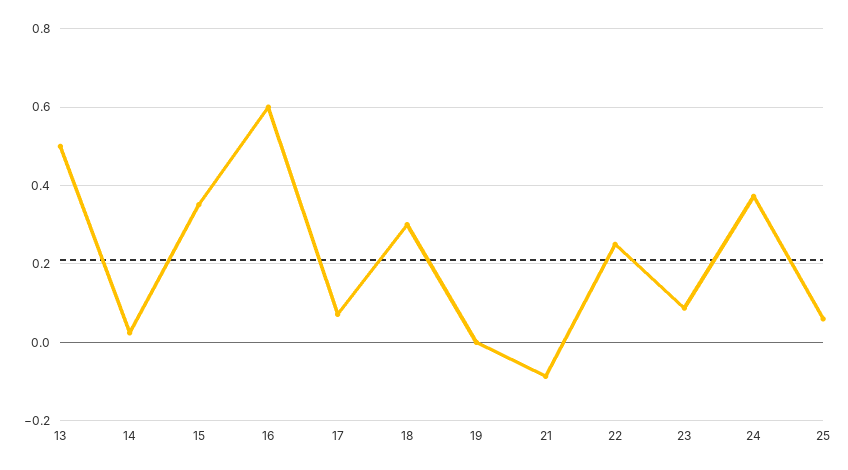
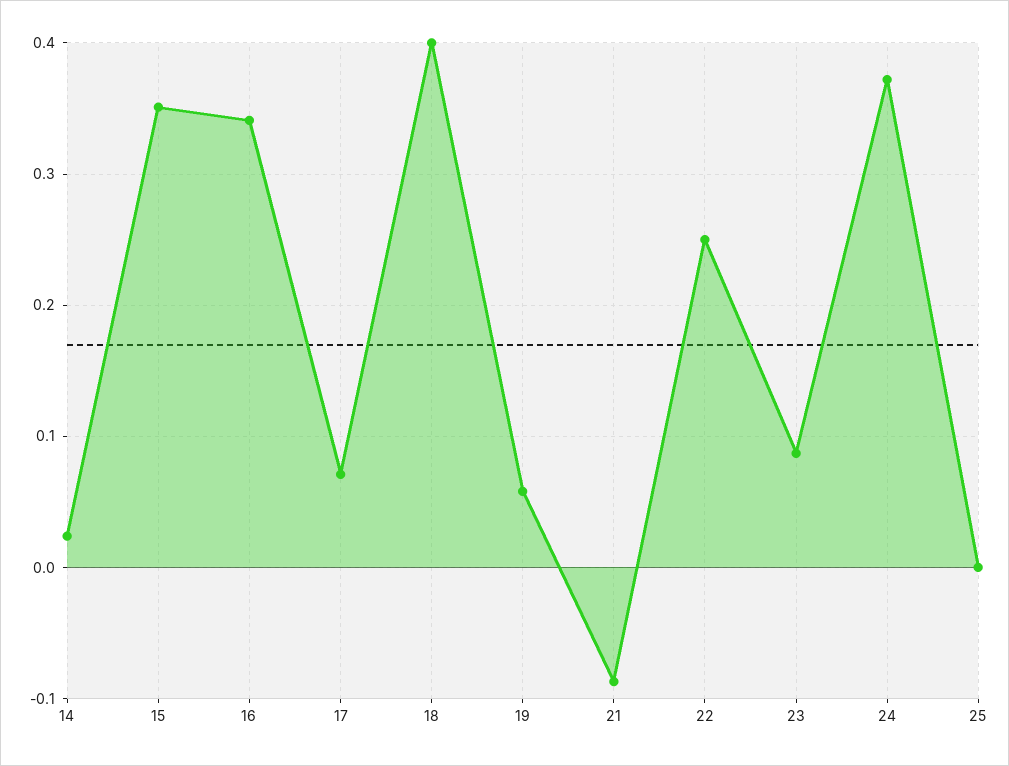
  {
-   "13": 0.5,
    "14": 0.02,
    "15": 0.35,
-   "16": 0.6,
+   "16": 0.34,
    "17": 0.07,
-   "18": 0.3,
+   "18": 0.4,
-   "19": 0,
+   "19": 0.06,
    "21": -0.09,
    "22": 0.25,
    "23": 0.09,
    "24": 0.37,
-   "25": 0.06
+   "25": 0
  }

